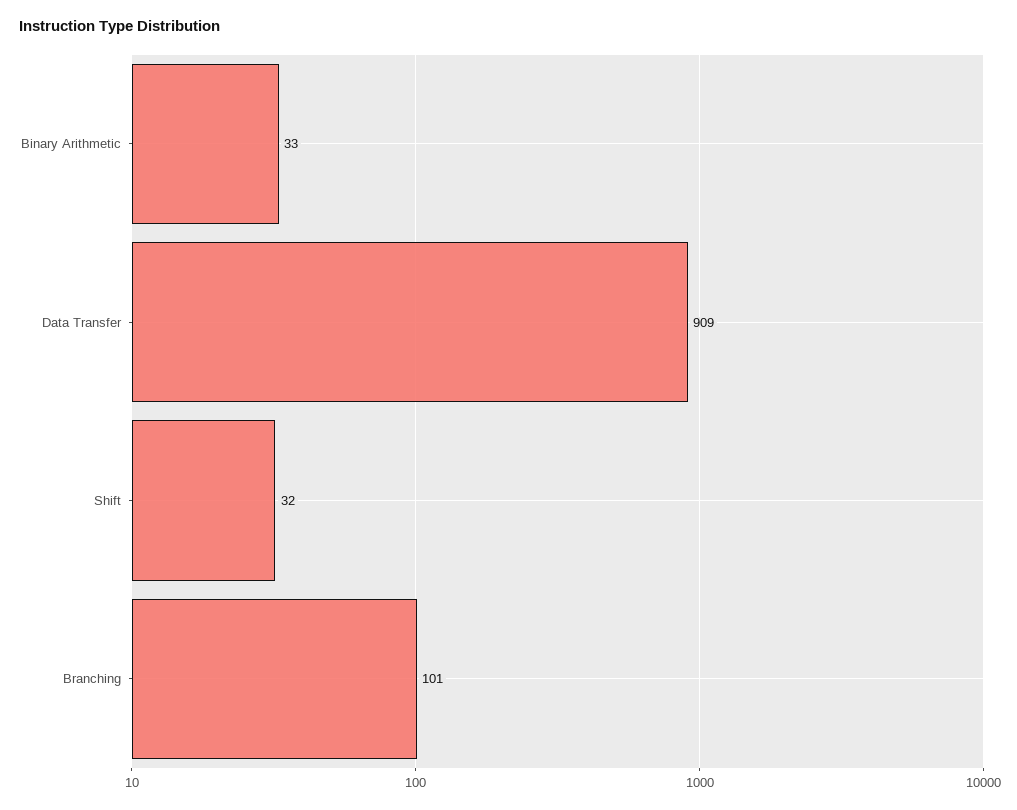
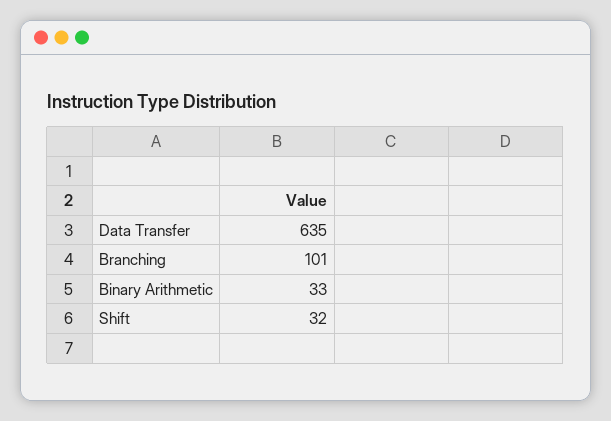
  {
    "Binary Arithmetic": 33,
-   "Data Transfer": 909,
+   "Data Transfer": 635,
    "Shift": 32,
    "Branching": 101
  }

